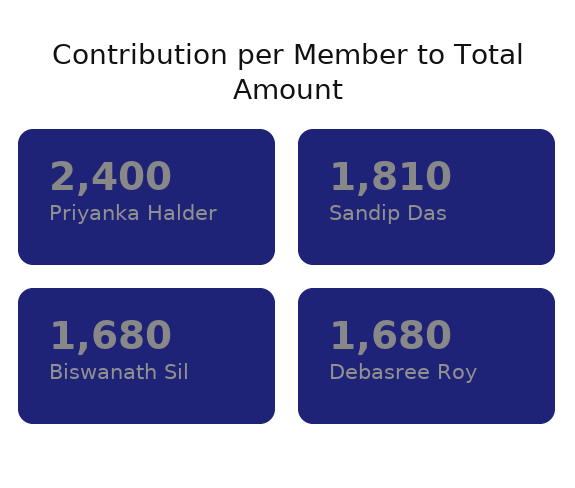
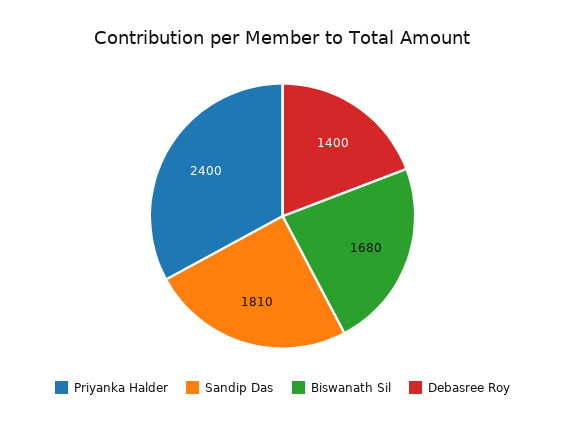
  {
    "Priyanka Halder": 2400,
    "Sandip Das": 1810,
    "Biswanath Sil": 1680,
-   "Debasree Roy": 1680
+   "Debasree Roy": 1400
  }

